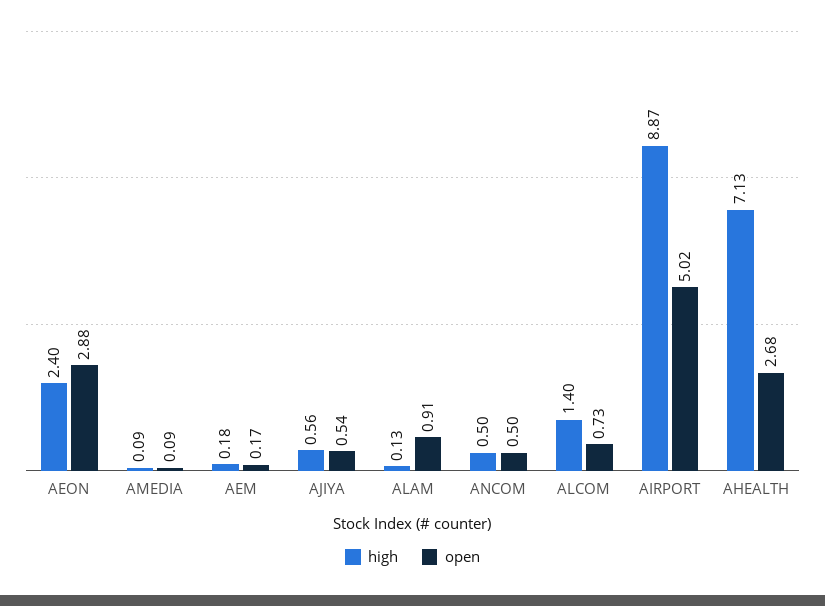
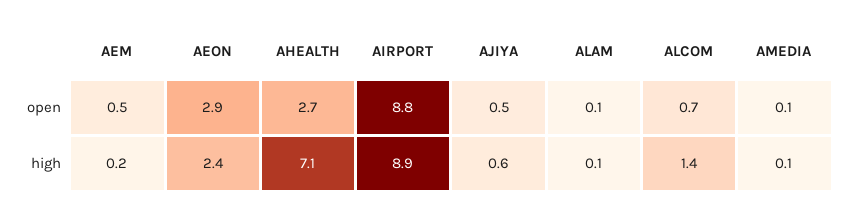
  {
    "high": {
      "AEON": 2.4,
      "AMEDIA": 0.09,
      "AEM": 0.18,
      "AJIYA": 0.56,
      "ALAM": 0.13,
-     "ANCOM": 0.5,
      "ALCOM": 1.4,
      "AIRPORT": 8.87,
      "AHEALTH": 7.13
    },
    "open": {
      "AEON": 2.88,
      "AMEDIA": 0.09,
-     "AEM": 0.17,
+     "AEM": 0.5,
      "AJIYA": 0.54,
-     "ALAM": 0.91,
+     "ALAM": 0.1,
-     "ANCOM": 0.5,
      "ALCOM": 0.73,
-     "AIRPORT": 5.02,
+     "AIRPORT": 8.8,
      "AHEALTH": 2.68
    }
  }

